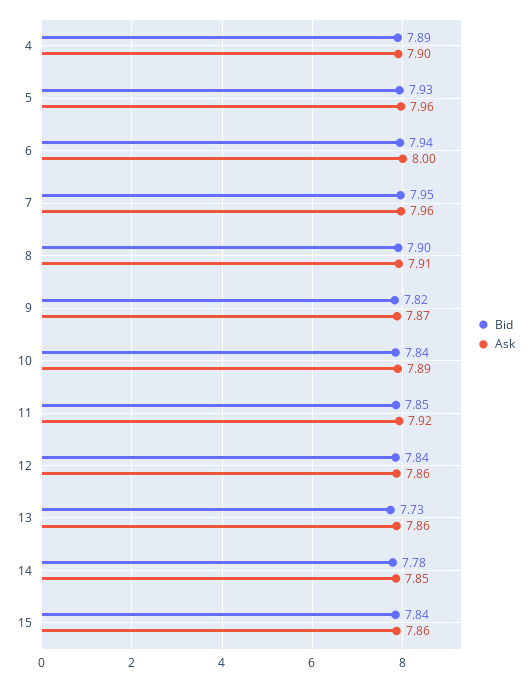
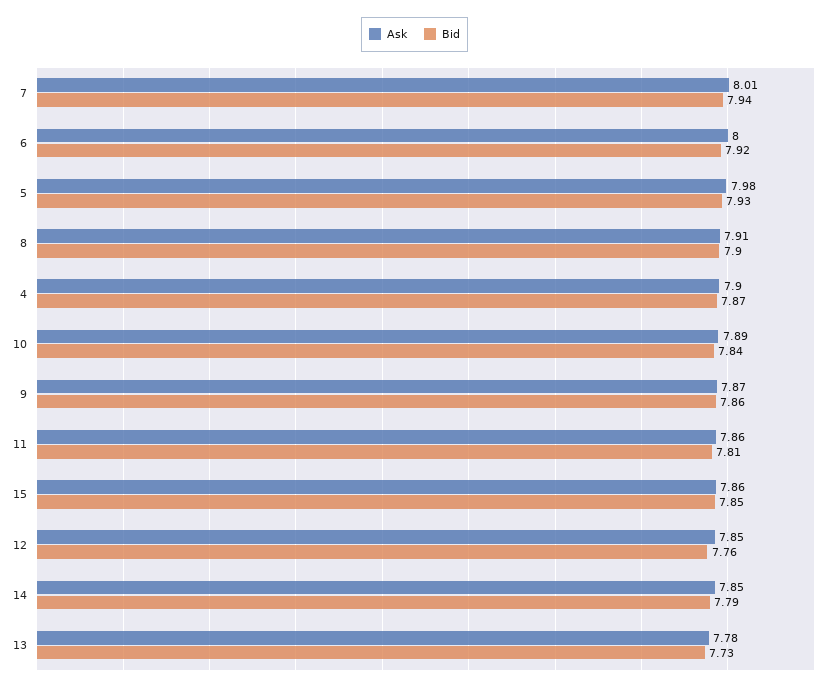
  {
    "Bid": {
-     "4": 7.89,
+     "4": 7.87,
      "5": 7.93,
-     "6": 7.94,
+     "6": 7.92,
-     "7": 7.95,
+     "7": 7.94,
      "8": 7.9,
-     "9": 7.82,
+     "9": 7.86,
      "10": 7.84,
-     "11": 7.85,
+     "11": 7.81,
-     "12": 7.84,
+     "12": 7.76,
      "13": 7.73,
-     "14": 7.78,
+     "14": 7.79,
-     "15": 7.84
+     "15": 7.85
    },
    "Ask": {
      "4": 7.9,
-     "5": 7.96,
+     "5": 7.98,
      "6": 8,
-     "7": 7.96,
+     "7": 8.01,
      "8": 7.91,
      "9": 7.87,
      "10": 7.89,
-     "11": 7.92,
+     "11": 7.86,
-     "12": 7.86,
+     "12": 7.85,
-     "13": 7.86,
+     "13": 7.78,
      "14": 7.85,
      "15": 7.86
    }
  }

